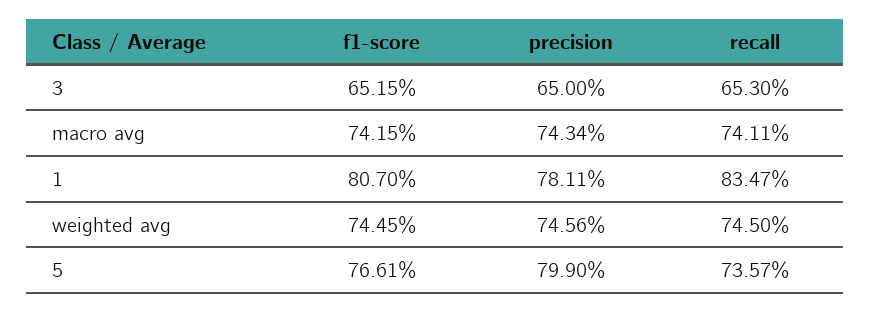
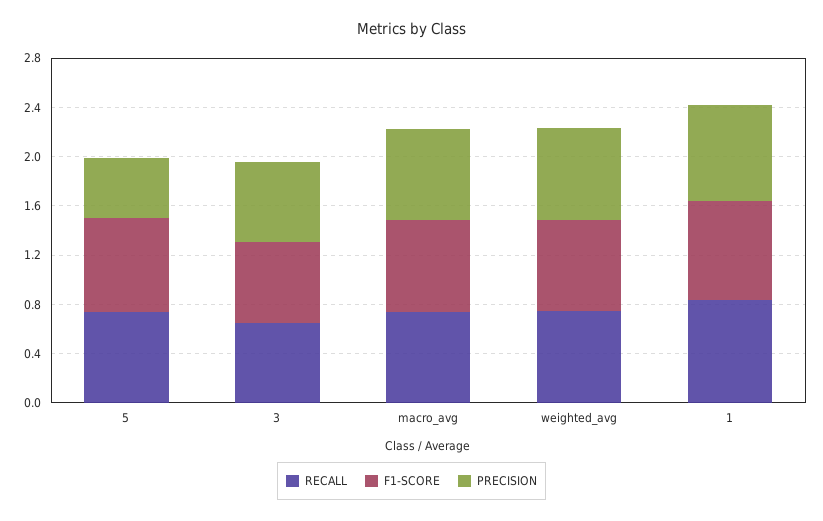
  {
    "f1-score": {
      "3": 0.6515,
      "macro avg": 0.7415,
      "1": 0.807,
      "weighted avg": 0.7445,
      "5": 0.7661
    },
    "precision": {
      "3": 0.65,
      "macro avg": 0.7434,
      "1": 0.7811,
      "weighted avg": 0.7456,
-     "5": 0.799
+     "5": 0.5
    },
    "recall": {
      "3": 0.653,
      "macro avg": 0.7411,
      "1": 0.8347,
      "weighted avg": 0.745,
      "5": 0.7357
    }
  }

